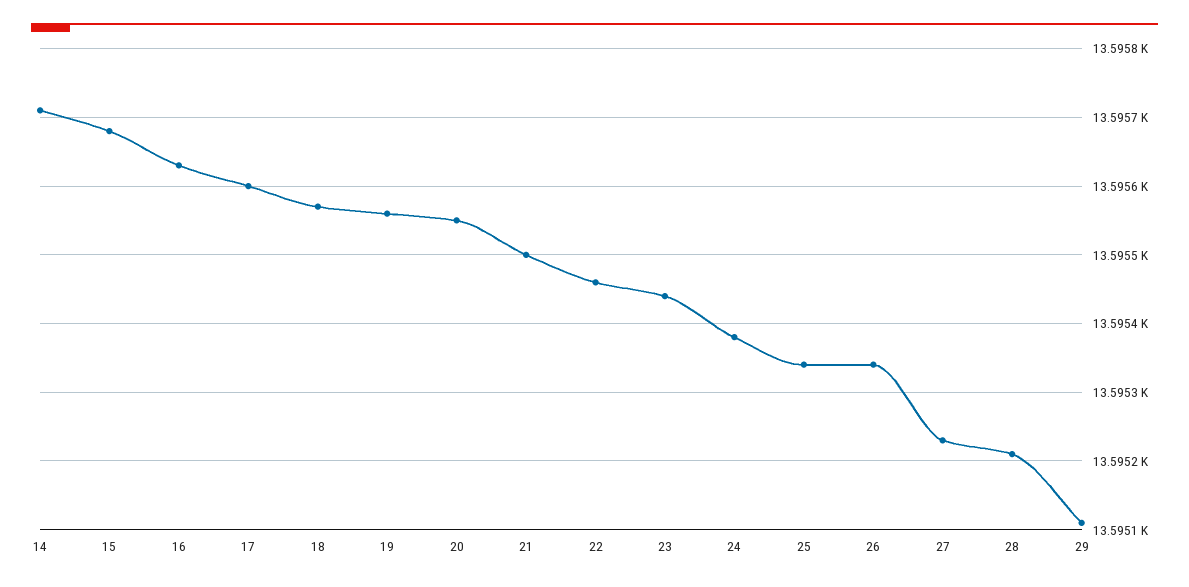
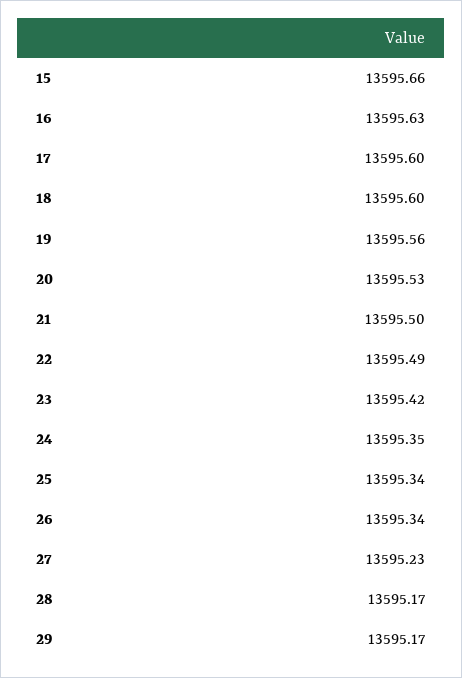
  {
-   "14": 13595.71,
-   "15": 13595.68,
+   "15": 13595.66,
    "16": 13595.63,
    "17": 13595.6,
-   "18": 13595.57,
+   "18": 13595.6,
    "19": 13595.56,
-   "20": 13595.55,
+   "20": 13595.53,
    "21": 13595.5,
-   "22": 13595.46,
+   "22": 13595.49,
-   "23": 13595.44,
+   "23": 13595.42,
-   "24": 13595.38,
+   "24": 13595.35,
    "25": 13595.34,
    "26": 13595.34,
    "27": 13595.23,
-   "28": 13595.21,
+   "28": 13595.17,
-   "29": 13595.11
+   "29": 13595.17
  }

